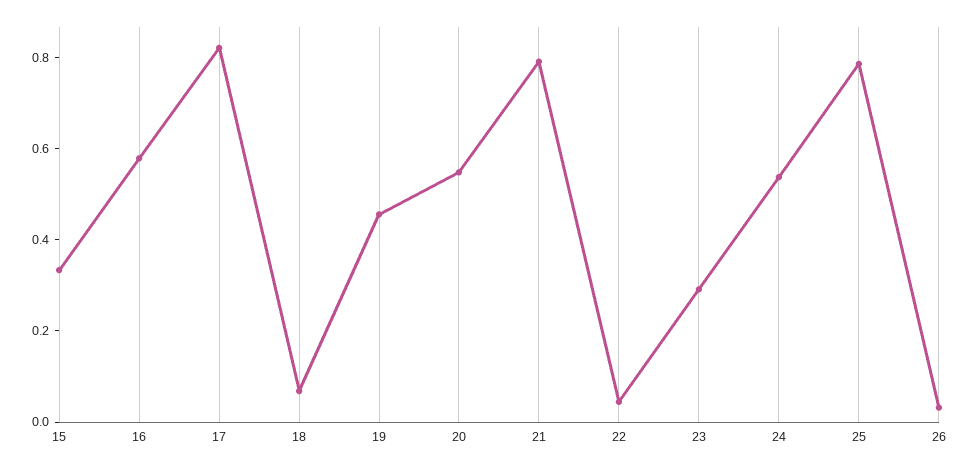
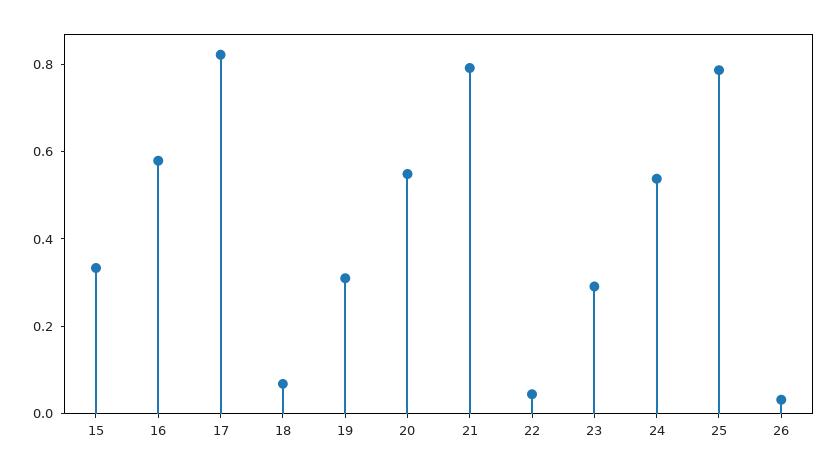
  {
    "15": 0.35,
    "16": 0.6,
    "17": 0.8,
    "18": 0.05,
-   "19": 0.45,
+   "19": 0.3,
    "20": 0.55,
    "21": 0.8,
    "22": 0.05,
    "23": 0.3,
    "24": 0.55,
    "25": 0.8,
    "26": 0.05
  }

